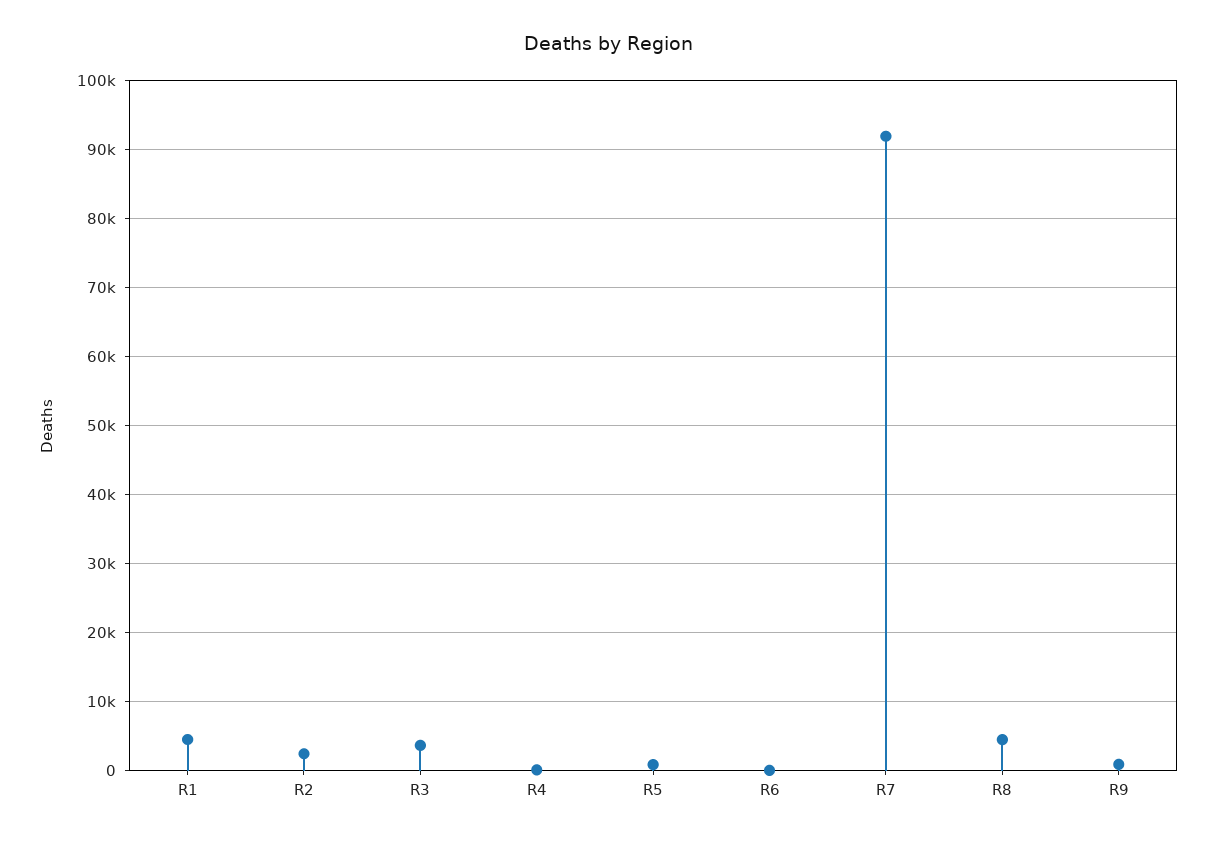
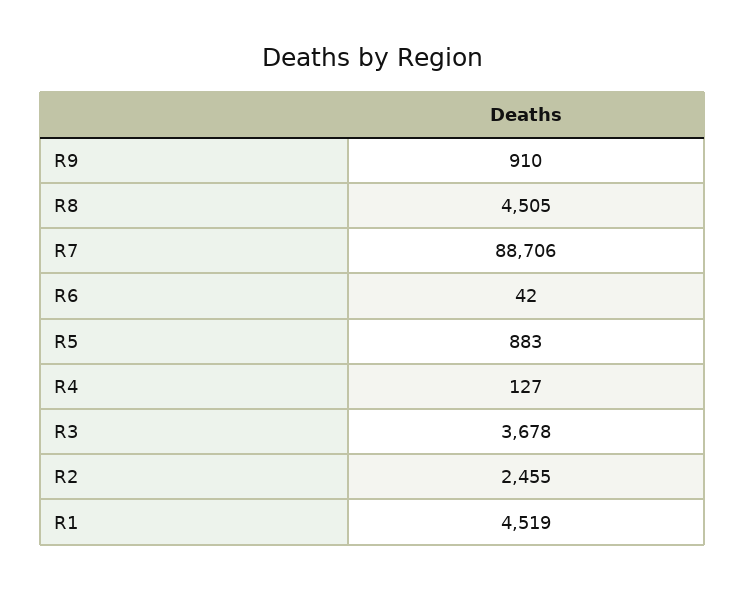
  {
    "R1": 4519,
    "R2": 2455,
    "R3": 3678,
    "R4": 127,
    "R5": 883,
    "R6": 42,
-   "R7": 92000,
+   "R7": 88706,
    "R8": 4505,
    "R9": 910
  }

